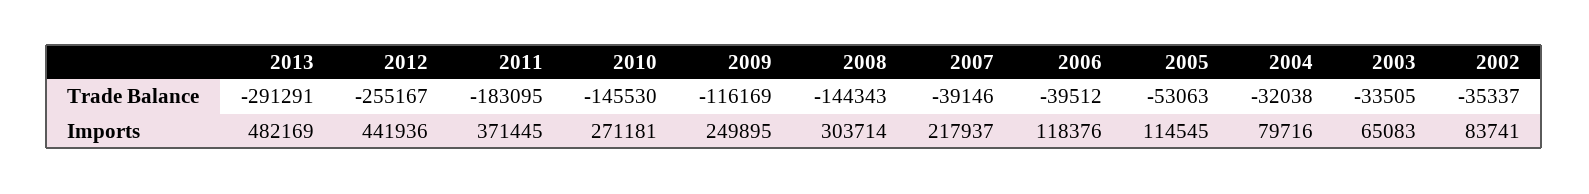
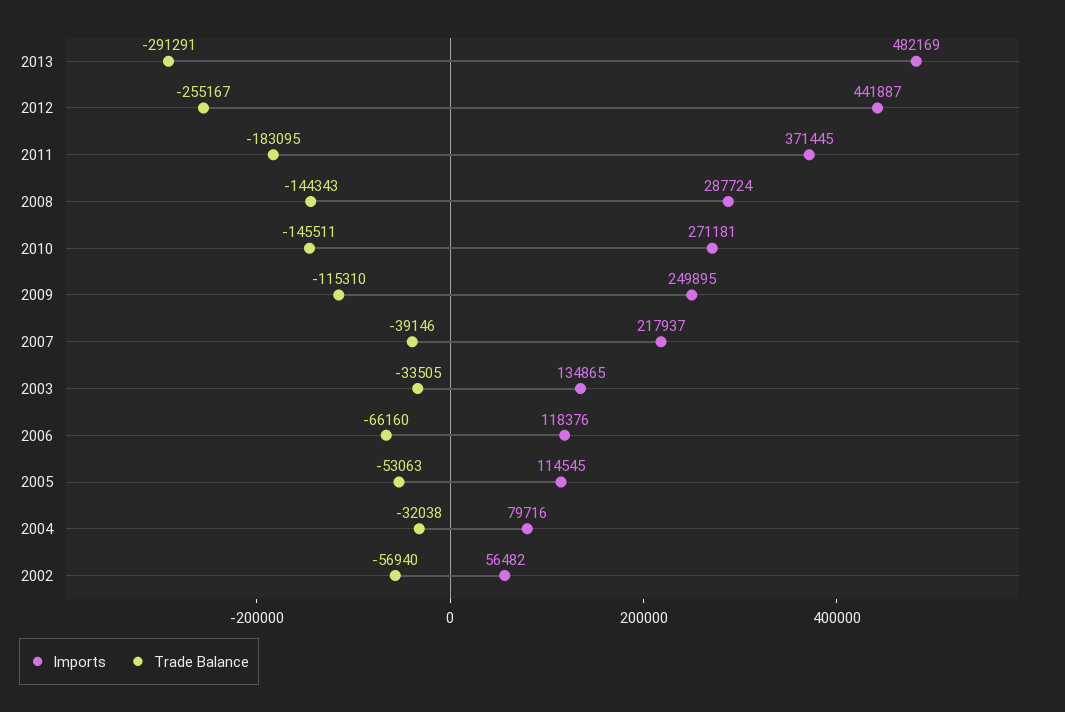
  {
    "Trade Balance": {
      "2013": -291291,
      "2012": -255167,
      "2011": -183095,
-     "2010": -145530,
+     "2010": -145511,
-     "2009": -116169,
+     "2009": -115310,
      "2008": -144343,
      "2007": -39146,
-     "2006": -39512,
+     "2006": -66160,
      "2005": -53063,
      "2004": -32038,
      "2003": -33505,
-     "2002": -35337
+     "2002": -56940
    },
    "Imports": {
      "2013": 482169,
-     "2012": 441936,
+     "2012": 441887,
      "2011": 371445,
      "2010": 271181,
      "2009": 249895,
-     "2008": 303714,
+     "2008": 287724,
      "2007": 217937,
      "2006": 118376,
      "2005": 114545,
      "2004": 79716,
-     "2003": 65083,
+     "2003": 134865,
-     "2002": 83741
+     "2002": 56482
    }
  }

